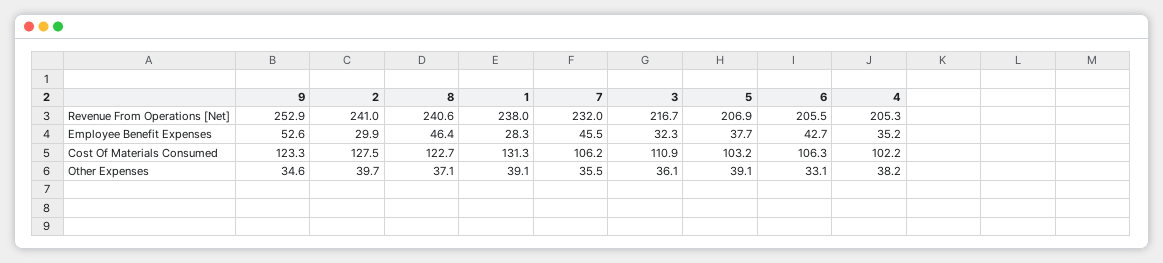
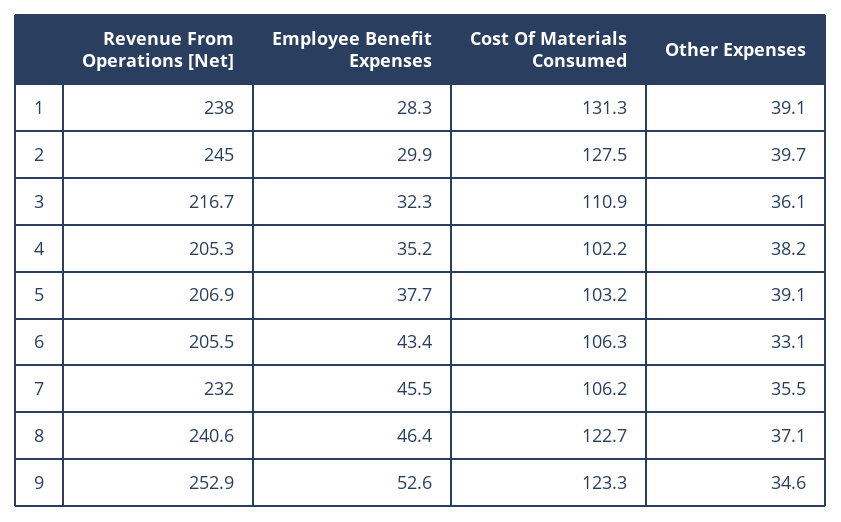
  {
    "9": {
      "Revenue From Operations [Net]": 252.9,
      "Employee Benefit Expenses": 52.6,
      "Cost Of Materials Consumed": 123.3,
      "Other Expenses": 34.6
    },
    "2": {
-     "Revenue From Operations [Net]": 241,
+     "Revenue From Operations [Net]": 245,
      "Employee Benefit Expenses": 29.9,
      "Cost Of Materials Consumed": 127.5,
      "Other Expenses": 39.7
    },
    "8": {
      "Revenue From Operations [Net]": 240.6,
      "Employee Benefit Expenses": 46.4,
      "Cost Of Materials Consumed": 122.7,
      "Other Expenses": 37.1
    },
    "1": {
      "Revenue From Operations [Net]": 238,
      "Employee Benefit Expenses": 28.3,
      "Cost Of Materials Consumed": 131.3,
      "Other Expenses": 39.1
    },
    "7": {
      "Revenue From Operations [Net]": 232,
      "Employee Benefit Expenses": 45.5,
      "Cost Of Materials Consumed": 106.2,
      "Other Expenses": 35.5
    },
    "3": {
      "Revenue From Operations [Net]": 216.7,
      "Employee Benefit Expenses": 32.3,
      "Cost Of Materials Consumed": 110.9,
      "Other Expenses": 36.1
    },
    "5": {
      "Revenue From Operations [Net]": 206.9,
      "Employee Benefit Expenses": 37.7,
      "Cost Of Materials Consumed": 103.2,
      "Other Expenses": 39.1
    },
    "6": {
      "Revenue From Operations [Net]": 205.5,
-     "Employee Benefit Expenses": 42.7,
+     "Employee Benefit Expenses": 43.4,
      "Cost Of Materials Consumed": 106.3,
      "Other Expenses": 33.1
    },
    "4": {
      "Revenue From Operations [Net]": 205.3,
      "Employee Benefit Expenses": 35.2,
      "Cost Of Materials Consumed": 102.2,
      "Other Expenses": 38.2
    }
  }

